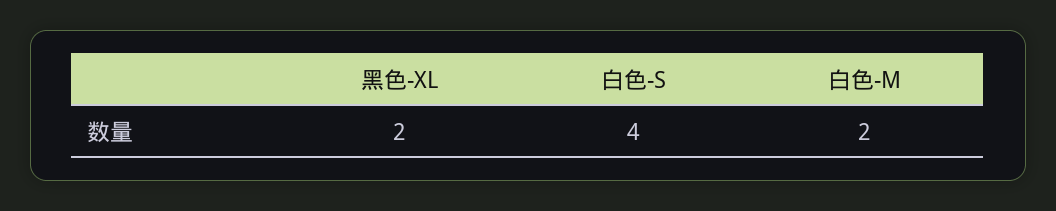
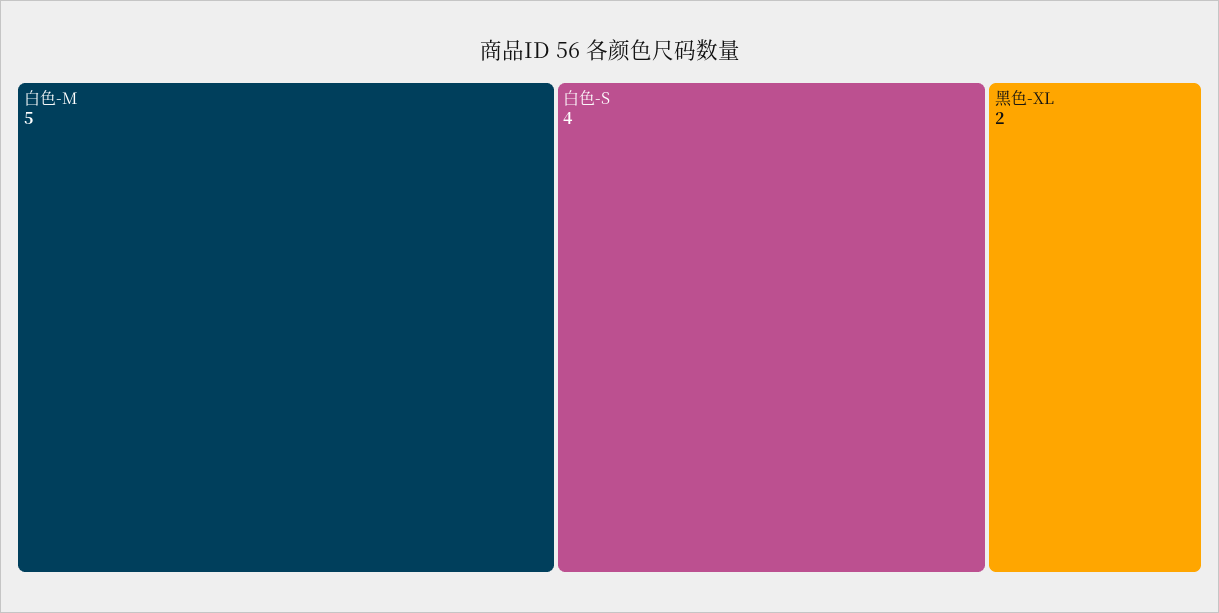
  {
    "黑色-XL": 2,
    "白色-S": 4,
-   "白色-M": 2
+   "白色-M": 5
  }

